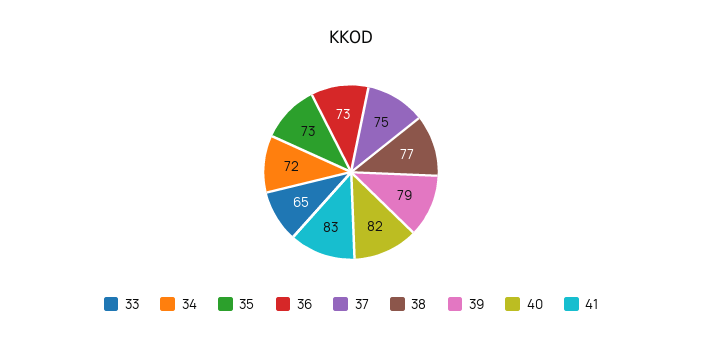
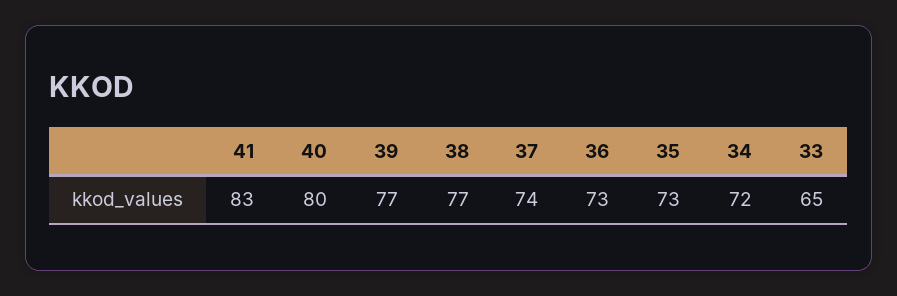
  {
    "33": 65,
    "34": 72,
    "35": 73,
    "36": 73,
-   "37": 75,
+   "37": 74,
    "38": 77,
-   "39": 79,
+   "39": 77,
-   "40": 82,
+   "40": 80,
    "41": 83
  }

